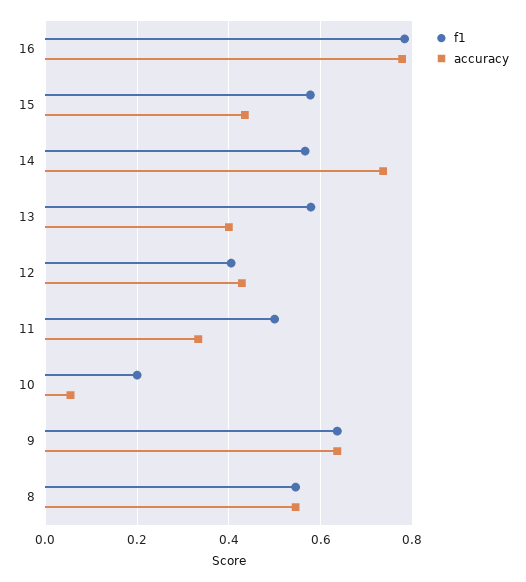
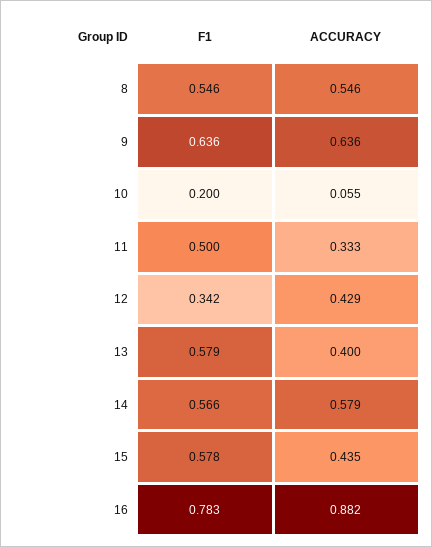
  {
    "f1": {
      "16": 0.783,
      "15": 0.578,
      "14": 0.566,
      "13": 0.579,
-     "12": 0.4,
+     "12": 0.342,
      "11": 0.5,
      "10": 0.2,
      "9": 0.636,
      "8": 0.546
    },
    "accuracy": {
-     "16": 0.78,
+     "16": 0.882,
      "15": 0.435,
-     "14": 0.74,
+     "14": 0.579,
      "13": 0.4,
      "12": 0.429,
      "11": 0.333,
      "10": 0.055,
      "9": 0.636,
      "8": 0.546
    }
  }

